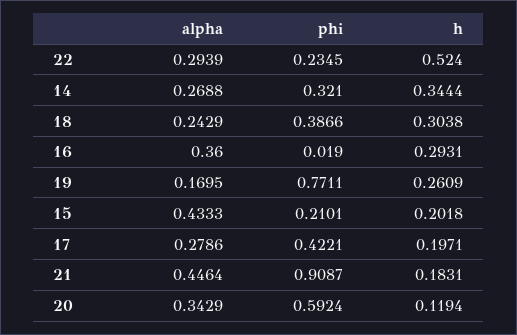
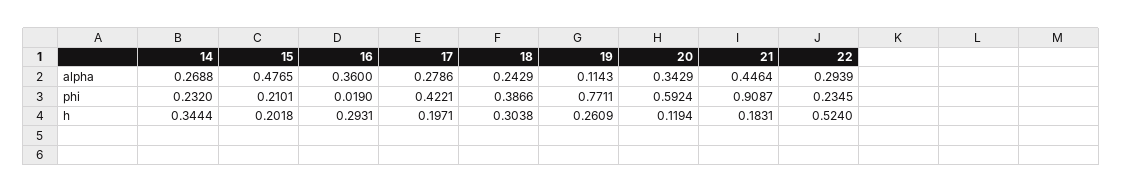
  {
    "alpha": {
      "22": 0.2939,
      "14": 0.2688,
      "18": 0.2429,
      "16": 0.36,
-     "19": 0.1695,
+     "19": 0.1143,
-     "15": 0.4333,
+     "15": 0.4765,
      "17": 0.2786,
      "21": 0.4464,
      "20": 0.3429
    },
    "phi": {
      "22": 0.2345,
-     "14": 0.321,
+     "14": 0.232,
      "18": 0.3866,
      "16": 0.019,
      "19": 0.7711,
      "15": 0.2101,
      "17": 0.4221,
      "21": 0.9087,
      "20": 0.5924
    },
    "h": {
      "22": 0.524,
      "14": 0.3444,
      "18": 0.3038,
      "16": 0.2931,
      "19": 0.2609,
      "15": 0.2018,
      "17": 0.1971,
      "21": 0.1831,
      "20": 0.1194
    }
  }

